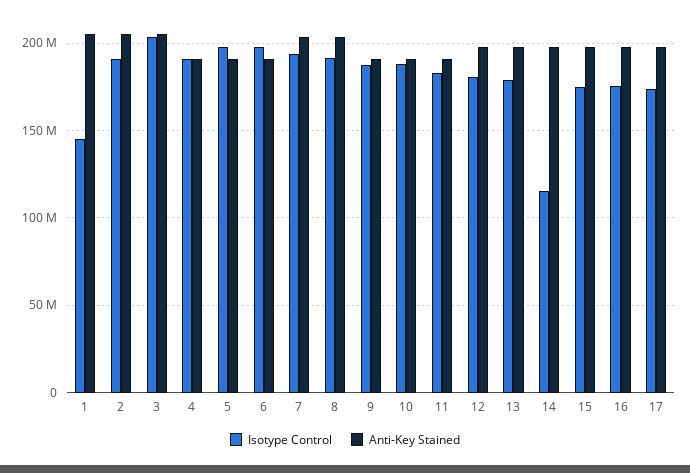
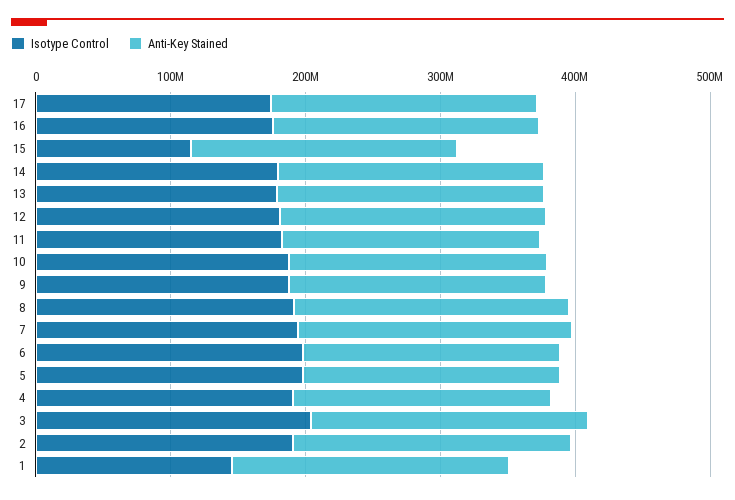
  {
    "Isotype Control": {
      "1": 145000000,
      "2": 190000000,
      "3": 205000000,
      "4": 190000000,
      "5": 200000000,
      "6": 200000000,
      "7": 195000000,
      "8": 190000000,
      "9": 185000000,
      "10": 190000000,
      "11": 185000000,
      "12": 180000000,
      "13": 180000000,
-     "14": 115000000,
+     "14": 180000000,
-     "15": 175000000,
+     "15": 120000000,
      "16": 175000000,
      "17": 175000000
    },
    "Anti-Key Stained": {
      "1": 205000000,
      "2": 205000000,
      "3": 205000000,
      "4": 190000000,
      "5": 190000000,
      "6": 190000000,
      "7": 205000000,
      "8": 205000000,
      "9": 190000000,
      "10": 190000000,
      "11": 190000000,
      "12": 200000000,
      "13": 200000000,
      "14": 200000000,
      "15": 200000000,
      "16": 200000000,
      "17": 200000000
    }
  }

